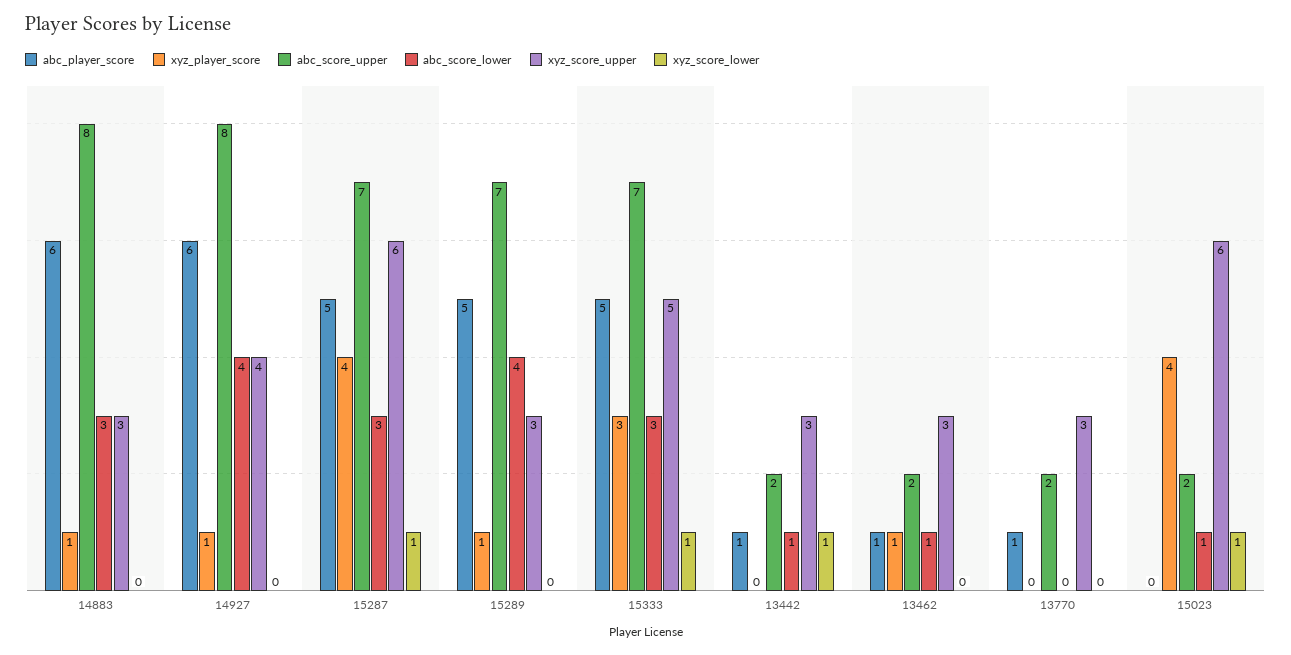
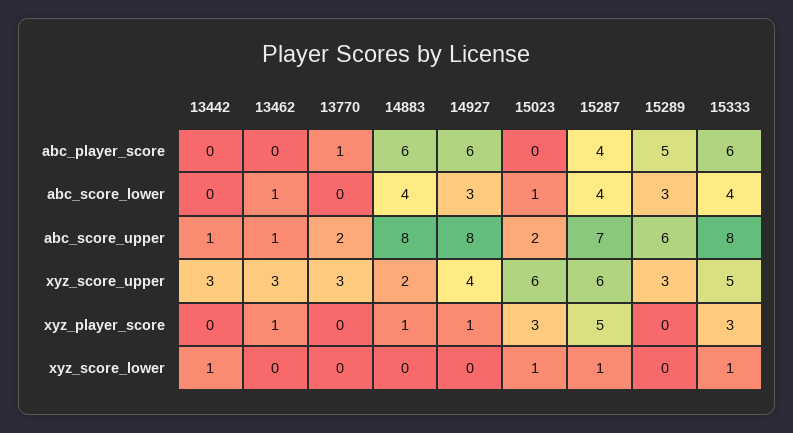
  {
    "abc_player_score": {
      "14883": 6,
      "14927": 6,
-     "15287": 5,
+     "15287": 4,
      "15289": 5,
-     "15333": 5,
+     "15333": 6,
-     "13442": 1,
+     "13442": 0,
-     "13462": 1,
+     "13462": 0,
      "13770": 1,
      "15023": 0
    },
    "xyz_player_score": {
      "14883": 1,
      "14927": 1,
-     "15287": 4,
+     "15287": 5,
-     "15289": 1,
+     "15289": 0,
      "15333": 3,
      "13442": 0,
      "13462": 1,
      "13770": 0,
-     "15023": 4
+     "15023": 3
    },
    "abc_score_upper": {
      "14883": 8,
      "14927": 8,
      "15287": 7,
-     "15289": 7,
+     "15289": 6,
-     "15333": 7,
+     "15333": 8,
-     "13442": 2,
+     "13442": 1,
-     "13462": 2,
+     "13462": 1,
      "13770": 2,
      "15023": 2
    },
    "abc_score_lower": {
-     "14883": 3,
+     "14883": 4,
-     "14927": 4,
+     "14927": 3,
-     "15287": 3,
+     "15287": 4,
-     "15289": 4,
+     "15289": 3,
-     "15333": 3,
+     "15333": 4,
-     "13442": 1,
+     "13442": 0,
      "13462": 1,
      "13770": 0,
      "15023": 1
    },
    "xyz_score_upper": {
-     "14883": 3,
+     "14883": 2,
      "14927": 4,
      "15287": 6,
      "15289": 3,
      "15333": 5,
      "13442": 3,
      "13462": 3,
      "13770": 3,
      "15023": 6
    },
    "xyz_score_lower": {
      "14883": 0,
      "14927": 0,
      "15287": 1,
      "15289": 0,
      "15333": 1,
      "13442": 1,
      "13462": 0,
      "13770": 0,
      "15023": 1
    }
  }

